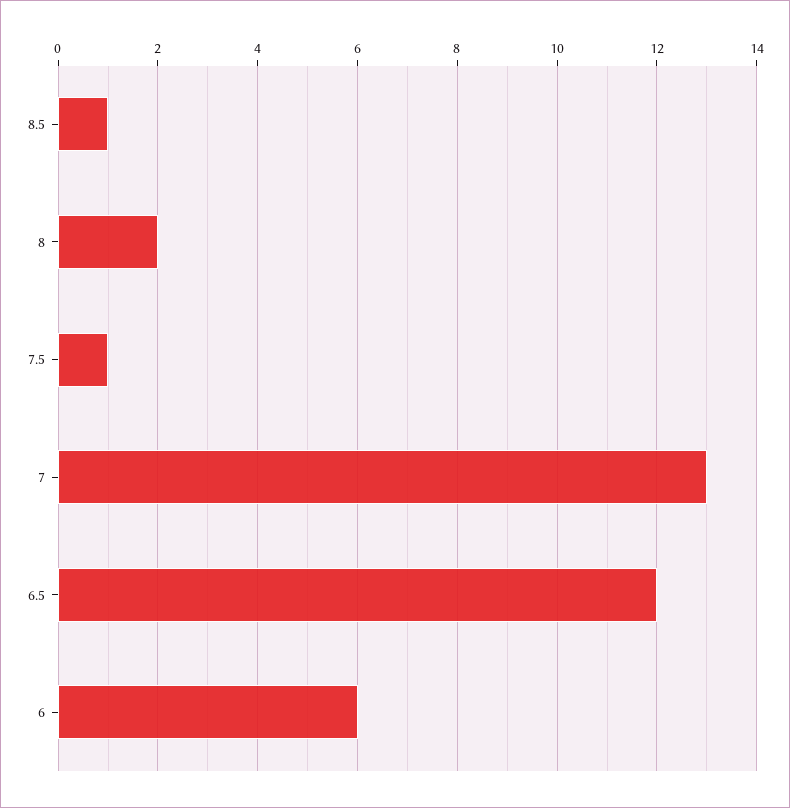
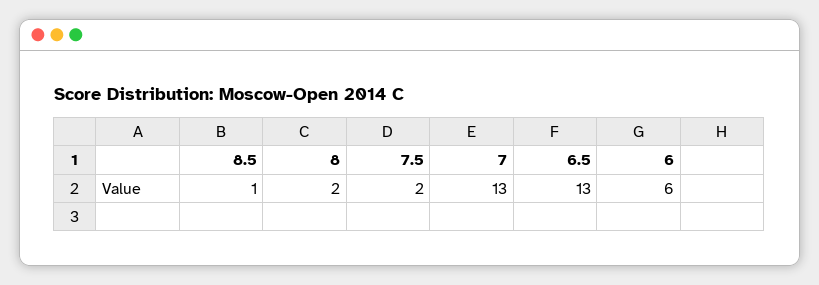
  {
    "8.5": 1,
    "8": 2,
-   "7.5": 1,
+   "7.5": 2,
    "7": 13,
-   "6.5": 12,
+   "6.5": 13,
    "6": 6
  }

